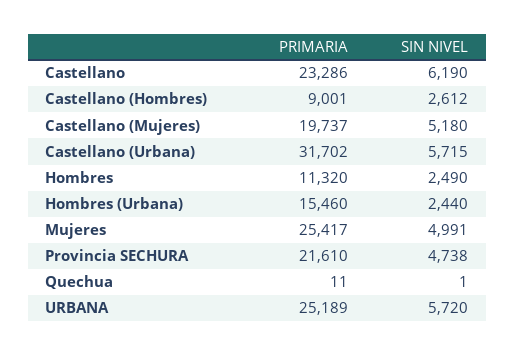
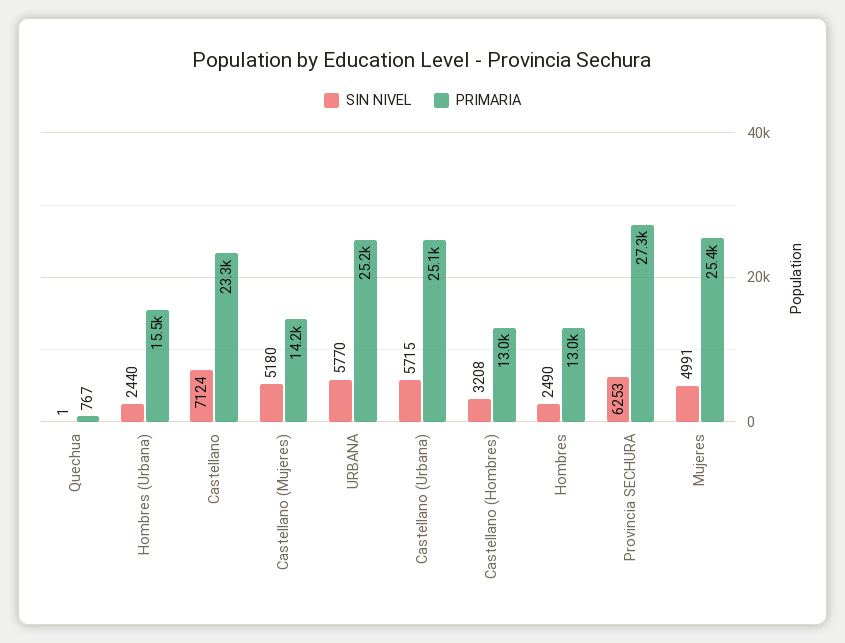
  {
    "PRIMARIA": {
      "Castellano": 23286,
-     "Castellano (Hombres)": 9001,
+     "Castellano (Hombres)": 13000,
-     "Castellano (Mujeres)": 19737,
+     "Castellano (Mujeres)": 14200,
-     "Castellano (Urbana)": 31702,
+     "Castellano (Urbana)": 25100,
-     "Hombres": 11320,
+     "Hombres": 13000,
      "Hombres (Urbana)": 15460,
      "Mujeres": 25417,
-     "Provincia SECHURA": 21610,
+     "Provincia SECHURA": 27300,
-     "Quechua": 11,
+     "Quechua": 767,
      "URBANA": 25189
    },
    "SIN NIVEL": {
-     "Castellano": 6190,
+     "Castellano": 7124,
-     "Castellano (Hombres)": 2612,
+     "Castellano (Hombres)": 3208,
      "Castellano (Mujeres)": 5180,
      "Castellano (Urbana)": 5715,
      "Hombres": 2490,
      "Hombres (Urbana)": 2440,
      "Mujeres": 4991,
-     "Provincia SECHURA": 4738,
+     "Provincia SECHURA": 6253,
      "Quechua": 1,
-     "URBANA": 5720
+     "URBANA": 5770
    }
  }

